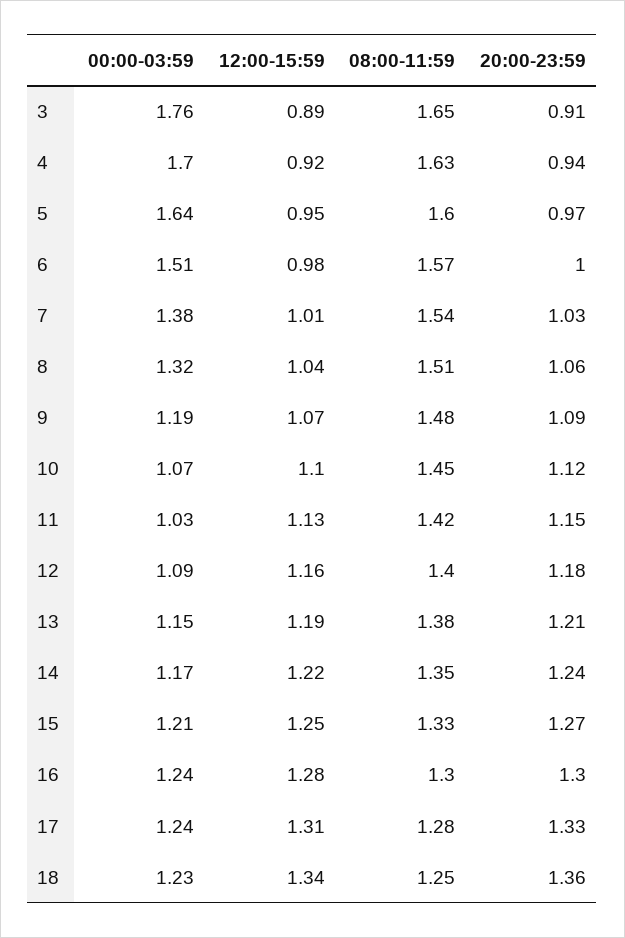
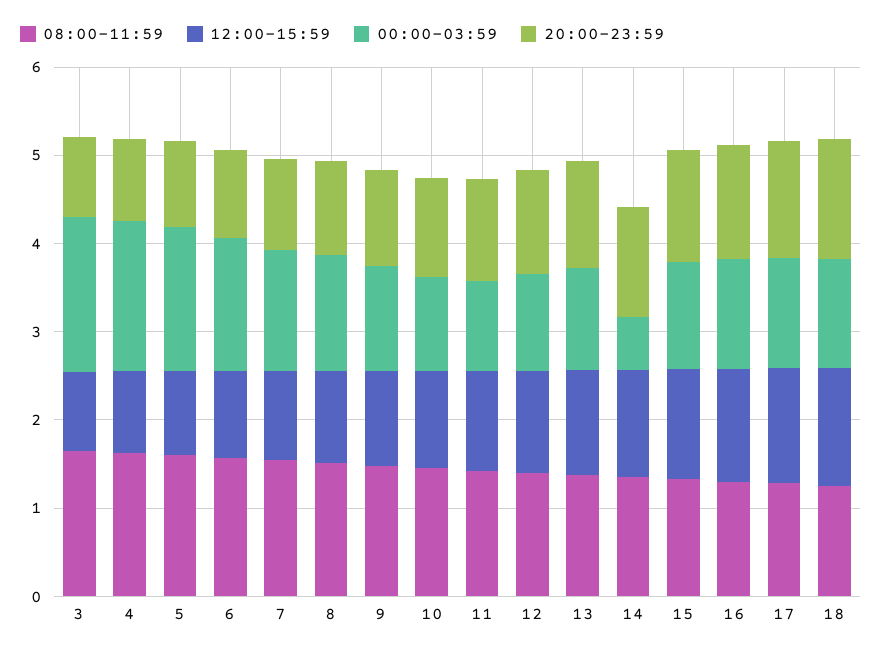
  {
    "00:00-03:59": {
      "3": 1.76,
      "4": 1.7,
      "5": 1.64,
      "6": 1.51,
      "7": 1.38,
      "8": 1.32,
      "9": 1.19,
      "10": 1.07,
      "11": 1.03,
      "12": 1.09,
      "13": 1.15,
-     "14": 1.17,
+     "14": 0.6,
      "15": 1.21,
      "16": 1.24,
      "17": 1.24,
      "18": 1.23
    },
    "12:00-15:59": {
      "3": 0.89,
      "4": 0.92,
      "5": 0.95,
      "6": 0.98,
      "7": 1.01,
      "8": 1.04,
      "9": 1.07,
      "10": 1.1,
      "11": 1.13,
      "12": 1.16,
      "13": 1.19,
      "14": 1.22,
      "15": 1.25,
      "16": 1.28,
      "17": 1.31,
      "18": 1.34
    },
    "08:00-11:59": {
      "3": 1.65,
      "4": 1.63,
      "5": 1.6,
      "6": 1.57,
      "7": 1.54,
      "8": 1.51,
      "9": 1.48,
      "10": 1.45,
      "11": 1.42,
      "12": 1.4,
      "13": 1.38,
      "14": 1.35,
      "15": 1.33,
      "16": 1.3,
      "17": 1.28,
      "18": 1.25
    },
    "20:00-23:59": {
      "3": 0.91,
      "4": 0.94,
      "5": 0.97,
      "6": 1,
      "7": 1.03,
      "8": 1.06,
      "9": 1.09,
      "10": 1.12,
      "11": 1.15,
      "12": 1.18,
      "13": 1.21,
      "14": 1.24,
      "15": 1.27,
      "16": 1.3,
      "17": 1.33,
      "18": 1.36
    }
  }

